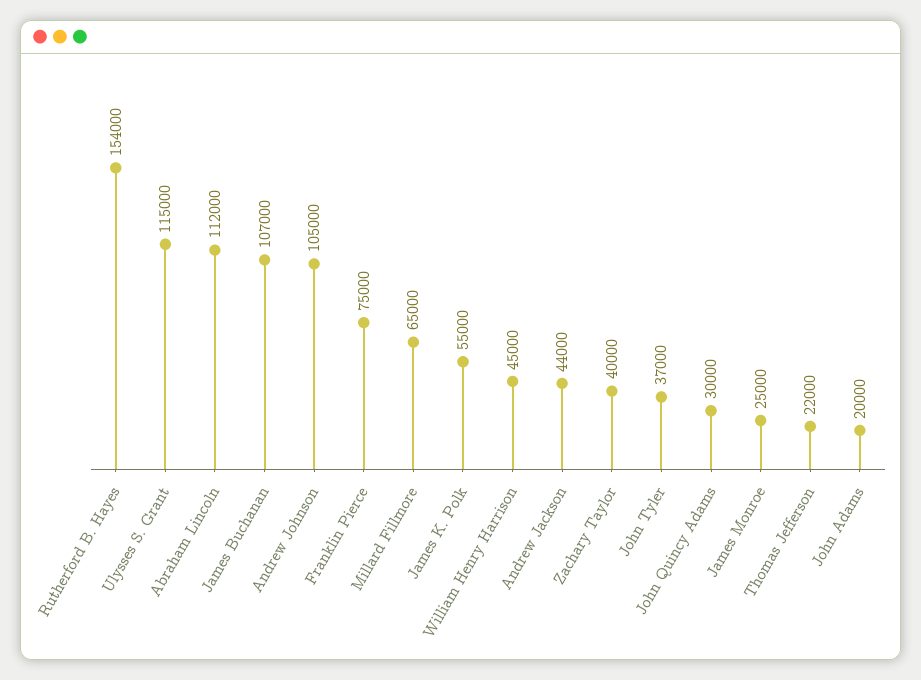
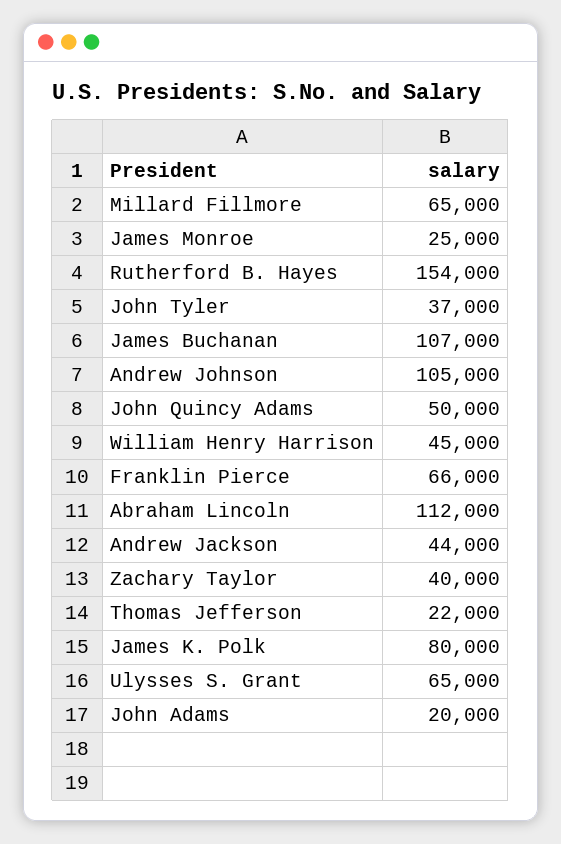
  {
    "Rutherford B. Hayes": 154000,
-   "Ulysses S. Grant": 115000,
+   "Ulysses S. Grant": 65000,
    "Abraham Lincoln": 112000,
    "James Buchanan": 107000,
    "Andrew Johnson": 105000,
-   "Franklin Pierce": 75000,
+   "Franklin Pierce": 66000,
    "Millard Fillmore": 65000,
-   "James K. Polk": 55000,
+   "James K. Polk": 80000,
    "William Henry Harrison": 45000,
    "Andrew Jackson": 44000,
    "Zachary Taylor": 40000,
    "John Tyler": 37000,
-   "John Quincy Adams": 30000,
+   "John Quincy Adams": 50000,
    "James Monroe": 25000,
    "Thomas Jefferson": 22000,
    "John Adams": 20000
  }

